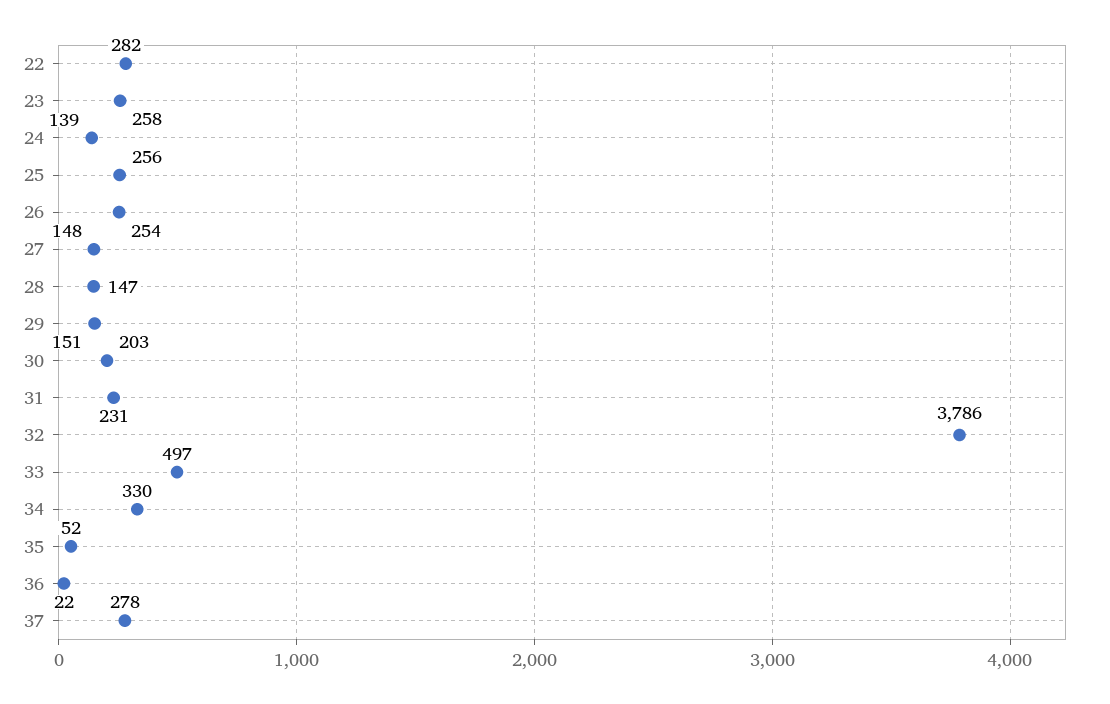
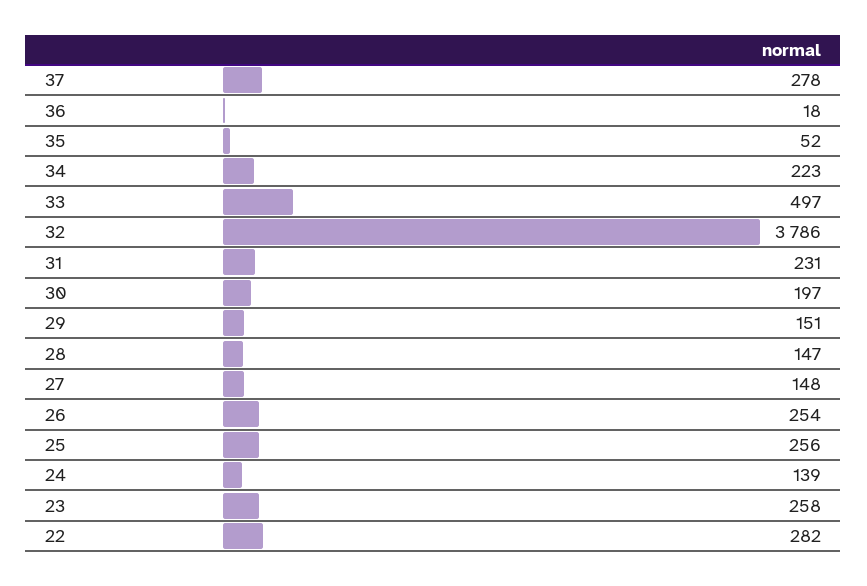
  {
    "22": 282,
    "23": 258,
    "24": 139,
    "25": 256,
    "26": 254,
    "27": 148,
    "28": 147,
    "29": 151,
-   "30": 203,
+   "30": 197,
    "31": 231,
    "32": 3786,
    "33": 497,
-   "34": 330,
+   "34": 223,
    "35": 52,
-   "36": 22,
+   "36": 18,
    "37": 278
  }

